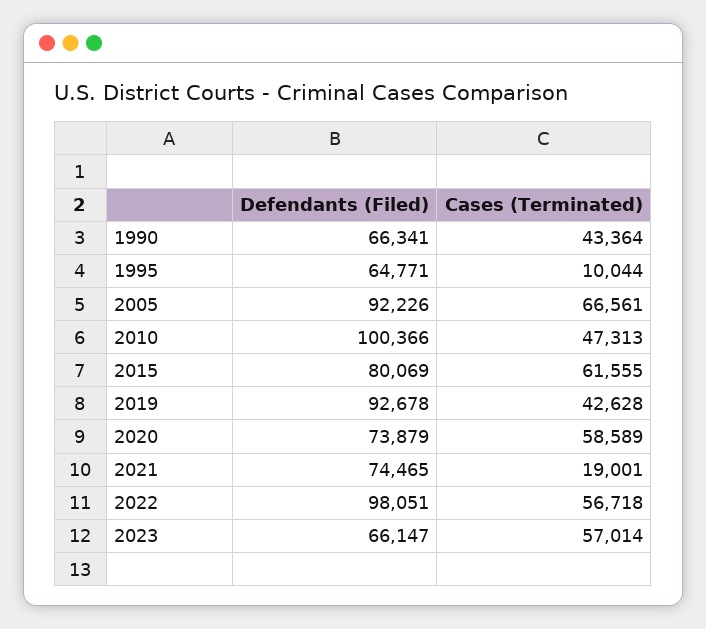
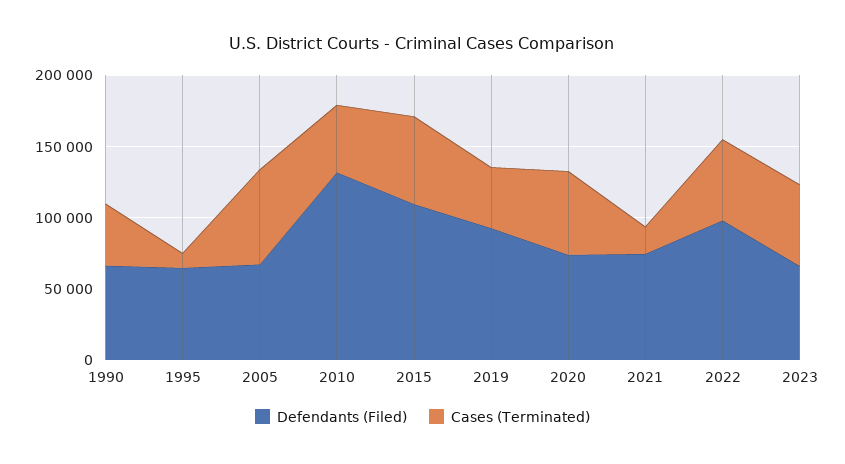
  {
    "Defendants (Filed)": {
      "1990": 66341,
      "1995": 64771,
-     "2005": 92226,
+     "2005": 70000,
-     "2010": 100366,
+     "2010": 130000,
-     "2015": 80069,
+     "2015": 110000,
      "2019": 92678,
      "2020": 73879,
      "2021": 74465,
      "2022": 98051,
      "2023": 66147
    },
    "Cases (Terminated)": {
      "1990": 43364,
      "1995": 10044,
      "2005": 66561,
      "2010": 47313,
      "2015": 61555,
      "2019": 42628,
      "2020": 58589,
      "2021": 19001,
      "2022": 56718,
      "2023": 57014
    }
  }

